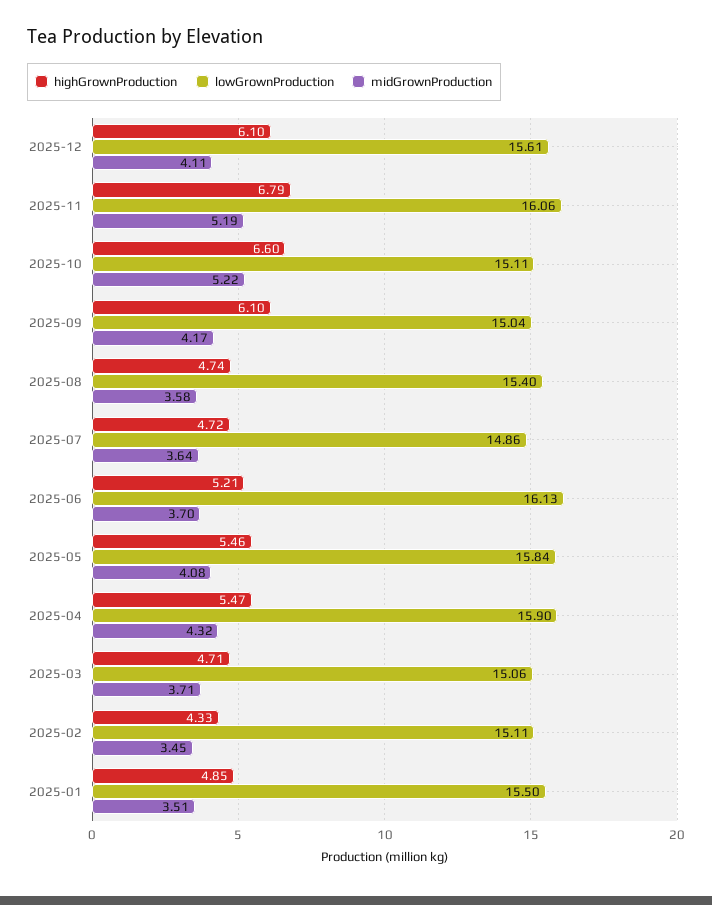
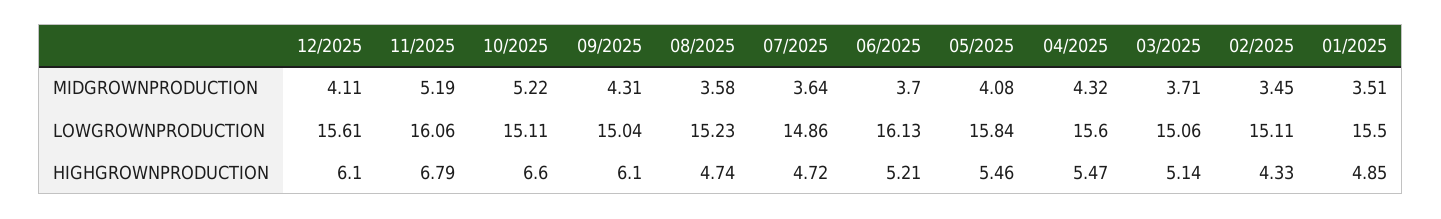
  {
    "highGrownProduction": {
      "2025-12": 6.1,
      "2025-11": 6.79,
      "2025-10": 6.6,
      "2025-09": 6.1,
      "2025-08": 4.74,
      "2025-07": 4.72,
      "2025-06": 5.21,
      "2025-05": 5.46,
      "2025-04": 5.47,
-     "2025-03": 4.71,
+     "2025-03": 5.14,
      "2025-02": 4.33,
      "2025-01": 4.85
    },
    "lowGrownProduction": {
      "2025-12": 15.61,
      "2025-11": 16.06,
      "2025-10": 15.11,
      "2025-09": 15.04,
-     "2025-08": 15.4,
+     "2025-08": 15.23,
      "2025-07": 14.86,
      "2025-06": 16.13,
      "2025-05": 15.84,
-     "2025-04": 15.9,
+     "2025-04": 15.6,
      "2025-03": 15.06,
      "2025-02": 15.11,
      "2025-01": 15.5
    },
    "midGrownProduction": {
      "2025-12": 4.11,
      "2025-11": 5.19,
      "2025-10": 5.22,
-     "2025-09": 4.17,
+     "2025-09": 4.31,
      "2025-08": 3.58,
      "2025-07": 3.64,
      "2025-06": 3.7,
      "2025-05": 4.08,
      "2025-04": 4.32,
      "2025-03": 3.71,
      "2025-02": 3.45,
      "2025-01": 3.51
    }
  }

